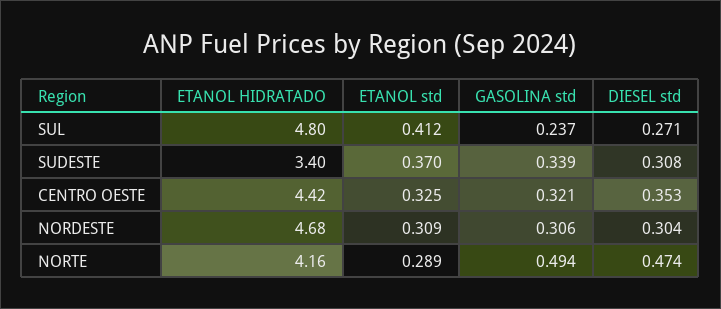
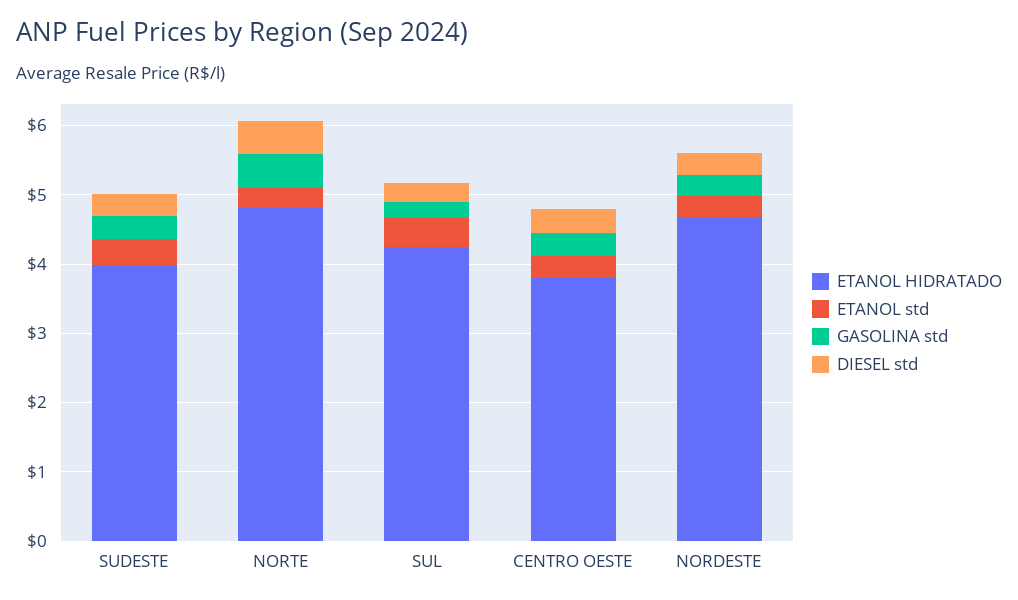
  {
    "ETANOL HIDRATADO": {
-     "SUL": 4.8,
+     "SUL": 4.2,
-     "SUDESTE": 3.4,
+     "SUDESTE": 4,
-     "CENTRO OESTE": 4.42,
+     "CENTRO OESTE": 3.8,
      "NORDESTE": 4.68,
-     "NORTE": 4.16
+     "NORTE": 4.8
    },
    "ETANOL std": {
      "SUL": 0.412,
      "SUDESTE": 0.37,
      "CENTRO OESTE": 0.325,
      "NORDESTE": 0.309,
      "NORTE": 0.289
    },
    "GASOLINA std": {
      "SUL": 0.237,
      "SUDESTE": 0.339,
      "CENTRO OESTE": 0.321,
      "NORDESTE": 0.306,
      "NORTE": 0.494
    },
    "DIESEL std": {
      "SUL": 0.271,
      "SUDESTE": 0.308,
      "CENTRO OESTE": 0.353,
      "NORDESTE": 0.304,
      "NORTE": 0.474
    }
  }

